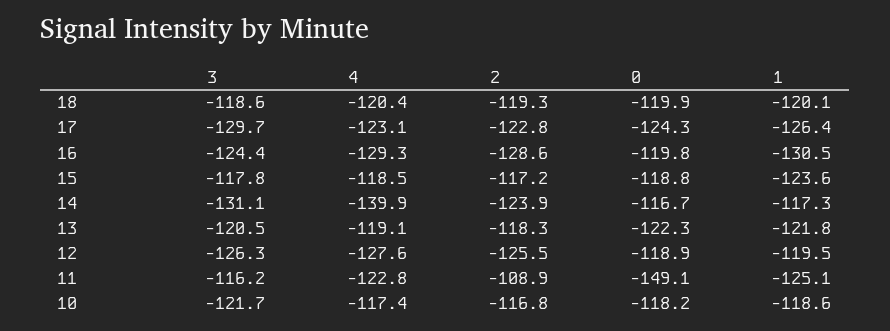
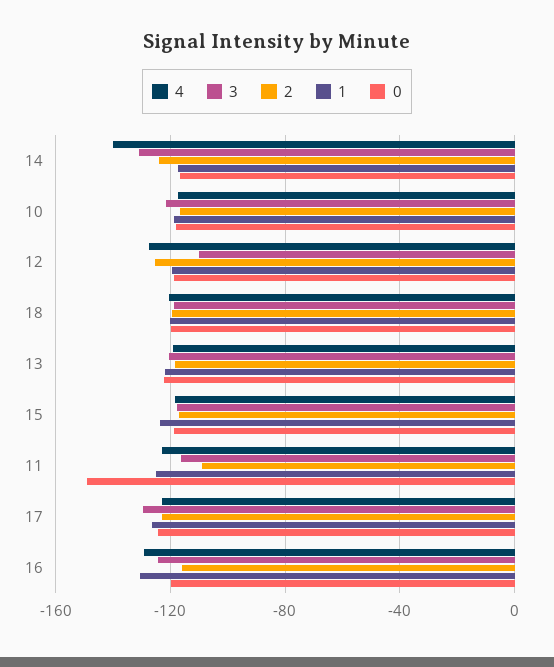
  {
    "3": {
      "18": -118.6,
      "17": -129.7,
      "16": -124.4,
      "15": -117.8,
      "14": -131.1,
      "13": -120.5,
-     "12": -126.3,
+     "12": -110,
      "11": -116.2,
      "10": -121.7
    },
    "4": {
      "18": -120.4,
      "17": -123.1,
      "16": -129.3,
      "15": -118.5,
      "14": -139.9,
      "13": -119.1,
      "12": -127.6,
      "11": -122.8,
      "10": -117.4
    },
    "2": {
      "18": -119.3,
      "17": -122.8,
-     "16": -128.6,
+     "16": -115,
      "15": -117.2,
      "14": -123.9,
      "13": -118.3,
      "12": -125.5,
      "11": -108.9,
      "10": -116.8
    },
    "0": {
      "18": -119.9,
      "17": -124.3,
      "16": -119.8,
      "15": -118.8,
      "14": -116.7,
      "13": -122.3,
      "12": -118.9,
      "11": -149.1,
      "10": -118.2
    },
    "1": {
      "18": -120.1,
      "17": -126.4,
      "16": -130.5,
      "15": -123.6,
      "14": -117.3,
      "13": -121.8,
      "12": -119.5,
      "11": -125.1,
      "10": -118.6
    }
  }

